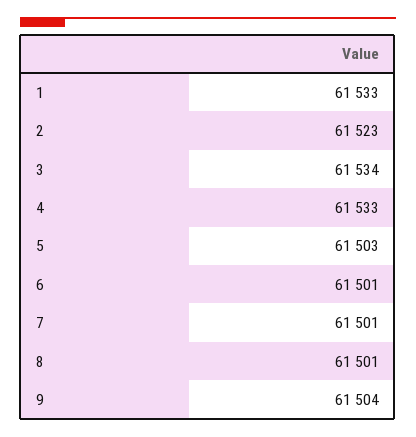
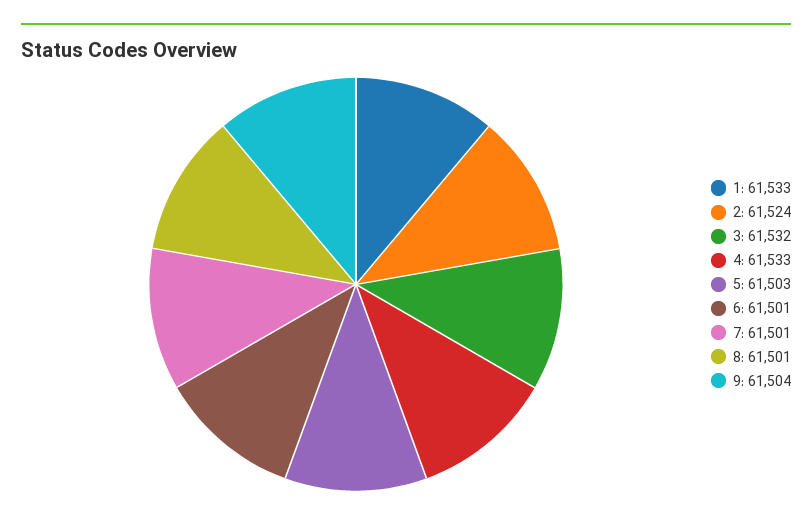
  {
    "1": 61533,
-   "2": 61523,
+   "2": 61524,
-   "3": 61534,
+   "3": 61532,
    "4": 61533,
    "5": 61503,
    "6": 61501,
    "7": 61501,
    "8": 61501,
    "9": 61504
  }

